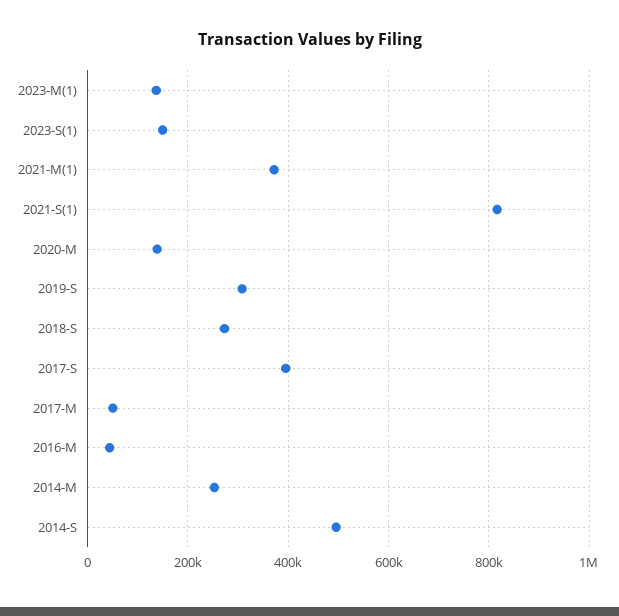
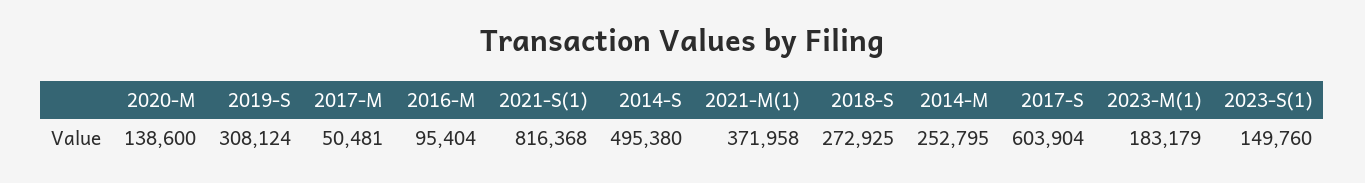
  {
-   "2023-M(1)": 140000,
+   "2023-M(1)": 183179,
    "2023-S(1)": 149760,
    "2021-M(1)": 371958,
    "2021-S(1)": 816368,
    "2020-M": 138600,
    "2019-S": 308124,
    "2018-S": 272925,
-   "2017-S": 400000,
+   "2017-S": 603904,
    "2017-M": 50481,
-   "2016-M": 40000,
+   "2016-M": 95404,
    "2014-M": 252795,
    "2014-S": 495380
  }

